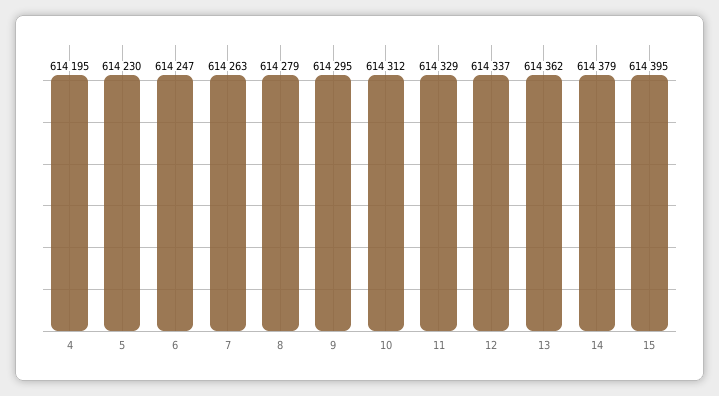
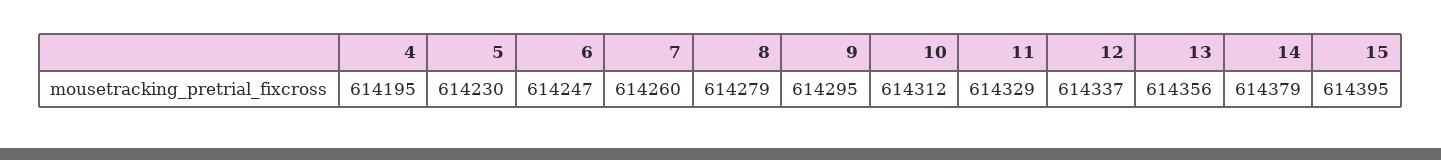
  {
    "4": 614195,
    "5": 614230,
    "6": 614247,
-   "7": 614263,
+   "7": 614260,
    "8": 614279,
    "9": 614295,
    "10": 614312,
    "11": 614329,
    "12": 614337,
-   "13": 614362,
+   "13": 614356,
    "14": 614379,
    "15": 614395
  }

